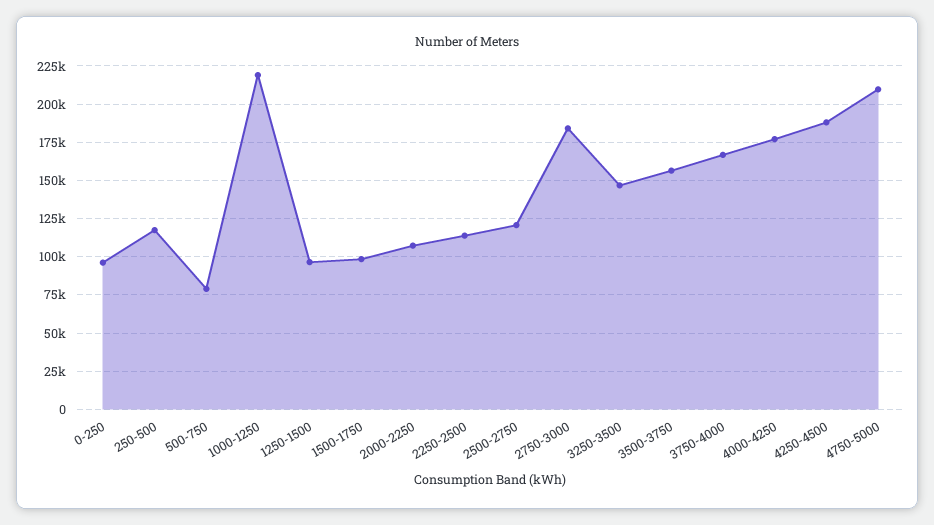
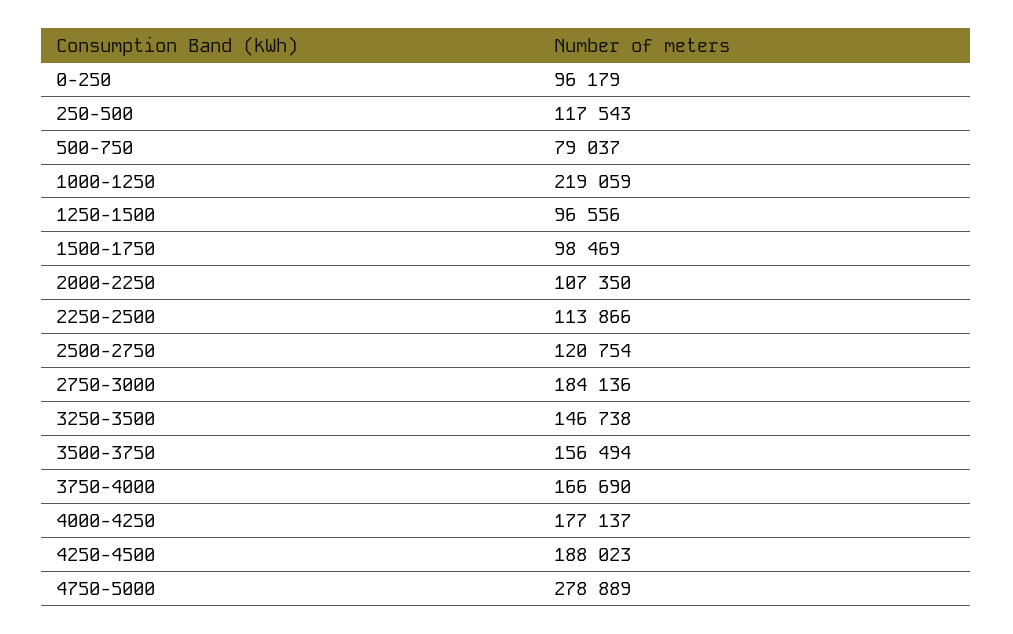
  {
    "0-250": 96179,
    "250-500": 117543,
    "500-750": 79037,
    "1000-1250": 219059,
    "1250-1500": 96556,
    "1500-1750": 98469,
    "2000-2250": 107350,
    "2250-2500": 113866,
    "2500-2750": 120754,
    "2750-3000": 184136,
    "3250-3500": 146738,
    "3500-3750": 156494,
    "3750-4000": 166690,
    "4000-4250": 177137,
    "4250-4500": 188023,
-   "4750-5000": 210000
+   "4750-5000": 278889
  }

